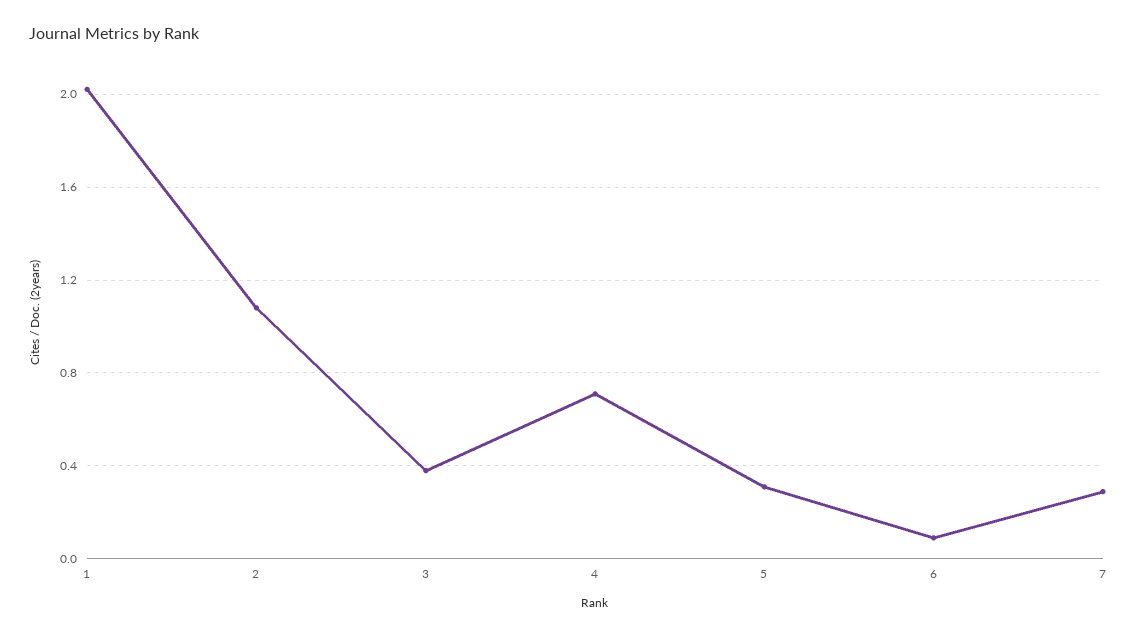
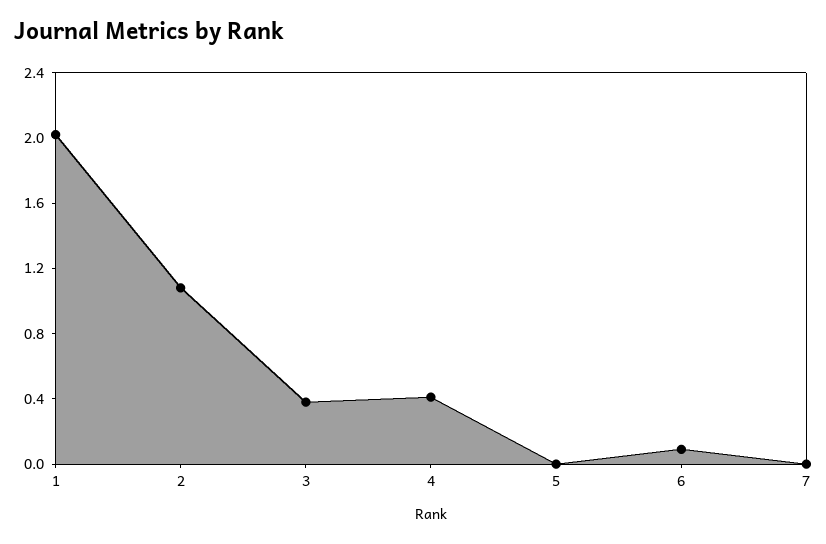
  {
    "1": 2,
    "2": 1.1,
    "3": 0.4,
-   "4": 0.7,
+   "4": 0.4,
-   "5": 0.3,
+   "5": 0,
    "6": 0.1,
-   "7": 0.3
+   "7": 0
  }

